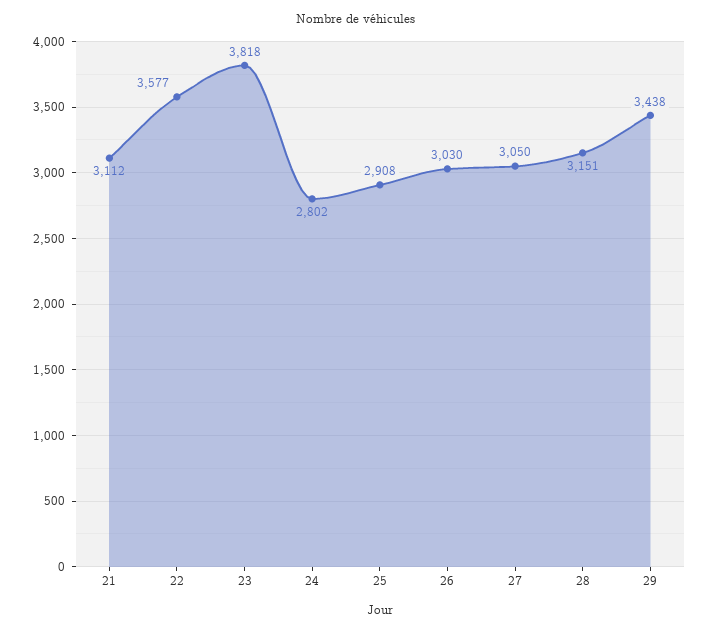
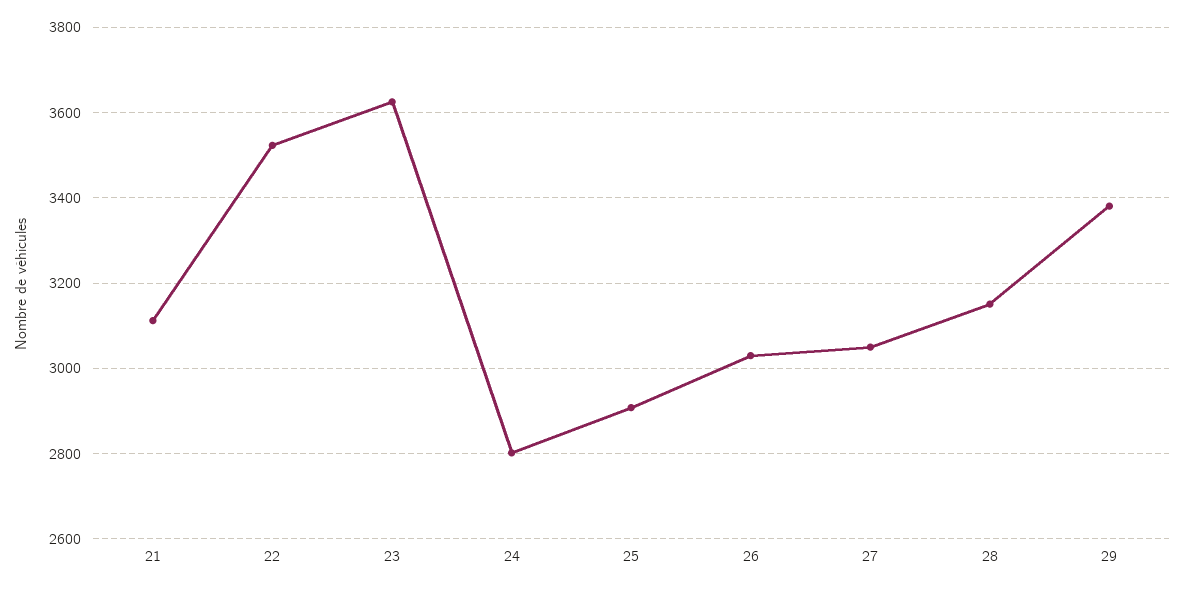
  {
    "21": 3112,
-   "22": 3577,
+   "22": 3520,
-   "23": 3818,
+   "23": 3620,
    "24": 2802,
    "25": 2908,
    "26": 3030,
    "27": 3050,
    "28": 3151,
-   "29": 3438
+   "29": 3380
  }

